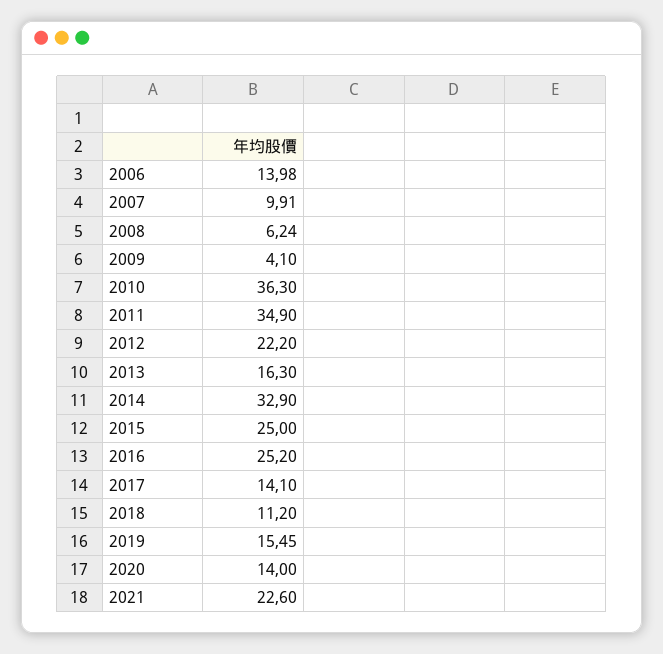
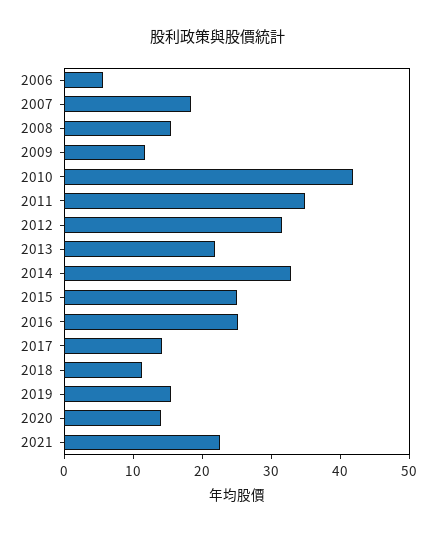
  {
-   "2006": 13.98,
+   "2006": 6,
-   "2007": 9.91,
+   "2007": 18,
-   "2008": 6.24,
+   "2008": 16,
-   "2009": 4.1,
+   "2009": 12,
-   "2010": 36.3,
+   "2010": 42,
    "2011": 34.9,
-   "2012": 22.2,
+   "2012": 32,
-   "2013": 16.3,
+   "2013": 22,
    "2014": 32.9,
    "2015": 25,
    "2016": 25.2,
    "2017": 14.1,
    "2018": 11.2,
    "2019": 15.45,
    "2020": 14,
    "2021": 22.6
  }

